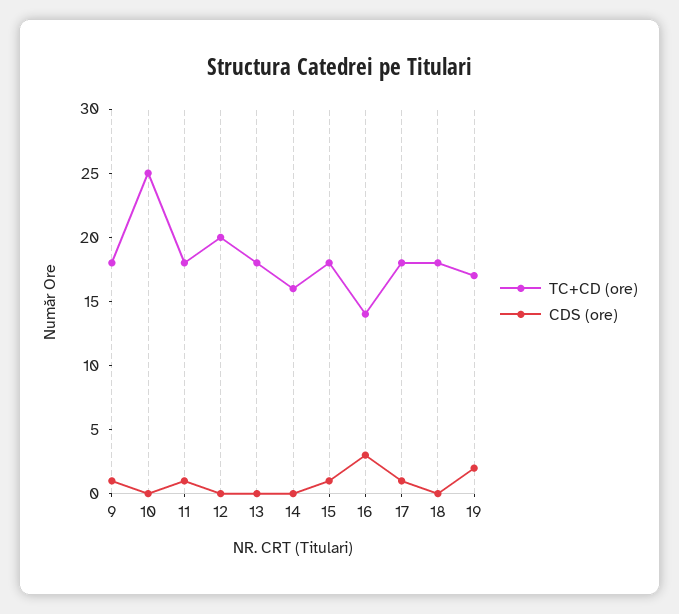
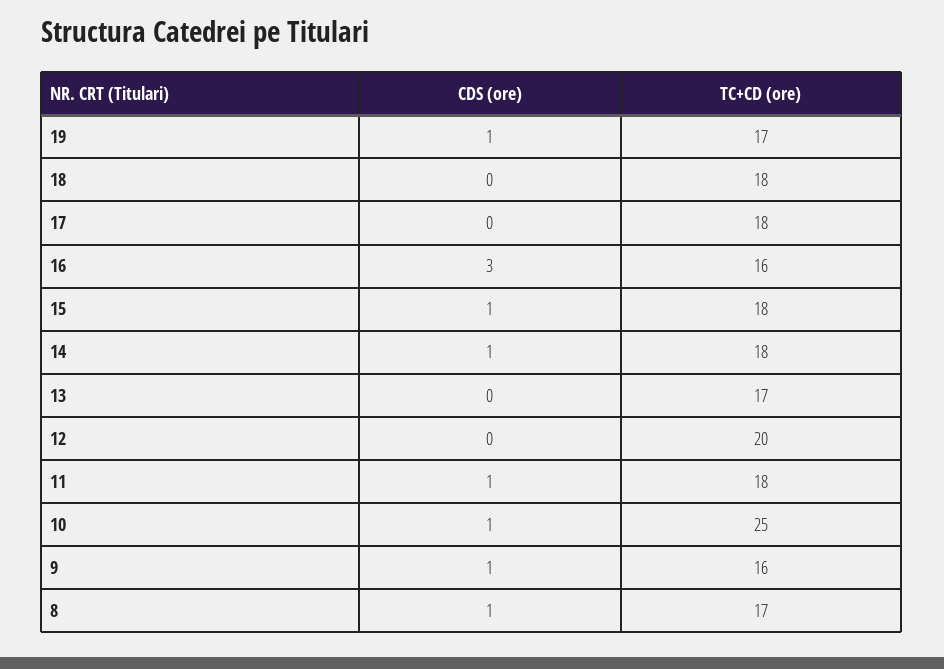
  {
    "TC+CD (ore)": {
-     "9": 18,
+     "9": 16,
      "10": 25,
      "11": 18,
      "12": 20,
-     "13": 18,
+     "13": 17,
-     "14": 16,
+     "14": 18,
      "15": 18,
-     "16": 14,
+     "16": 16,
      "17": 18,
      "18": 18,
-     "19": 17
+     "19": 17,
+     "8": 17
    },
    "CDS (ore)": {
      "9": 1,
-     "10": 0,
+     "10": 1,
      "11": 1,
      "12": 0,
      "13": 0,
-     "14": 0,
+     "14": 1,
      "15": 1,
      "16": 3,
-     "17": 1,
+     "17": 0,
      "18": 0,
-     "19": 2
+     "19": 1,
+     "8": 1
    }
  }

